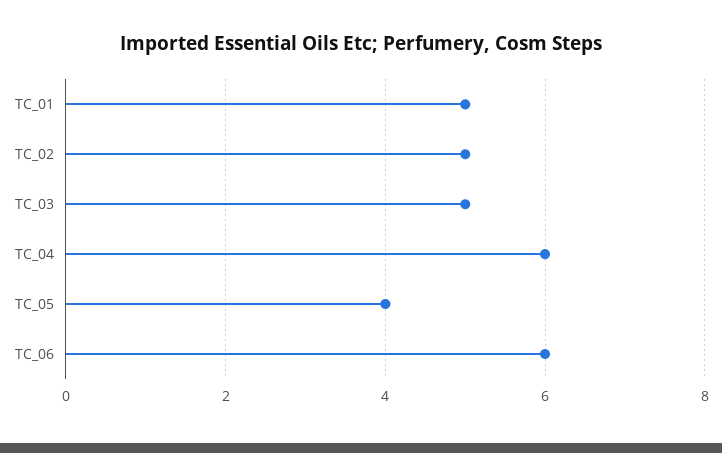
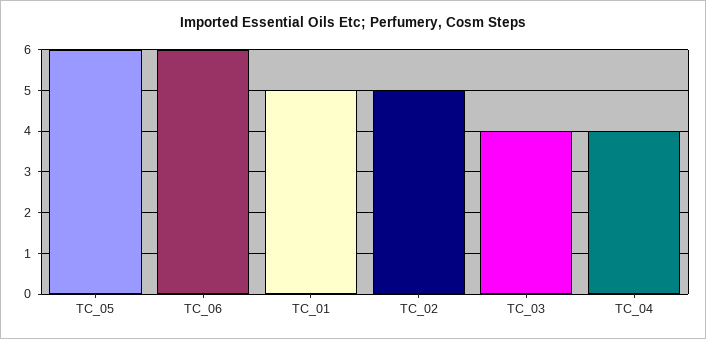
  {
    "TC_01": 5,
    "TC_02": 5,
-   "TC_03": 5,
+   "TC_03": 4,
-   "TC_04": 6,
+   "TC_04": 4,
-   "TC_05": 4,
+   "TC_05": 6,
    "TC_06": 6
  }

